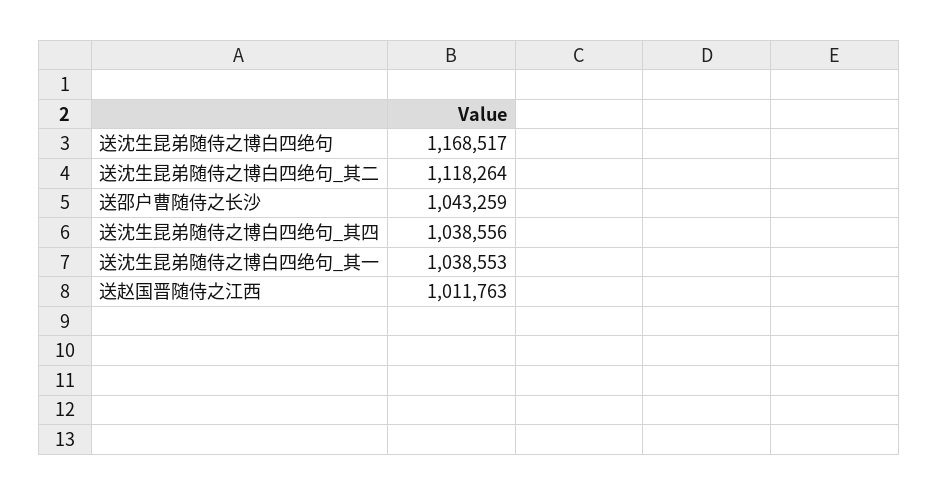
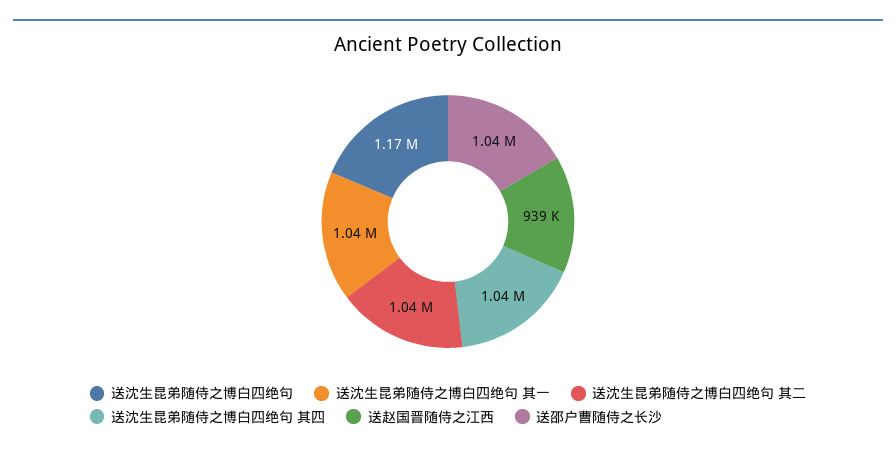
  {
    "送沈生昆弟随侍之博白四绝句": 1168517,
-   "送沈生昆弟随侍之博白四绝句_其二": 1118264,
+   "送沈生昆弟随侍之博白四绝句_其二": 1040000,
    "送邵户曹随侍之长沙": 1043259,
    "送沈生昆弟随侍之博白四绝句_其四": 1038556,
    "送沈生昆弟随侍之博白四绝句_其一": 1038553,
-   "送赵国晋随侍之江西": 1011763
+   "送赵国晋随侍之江西": 939000
  }

